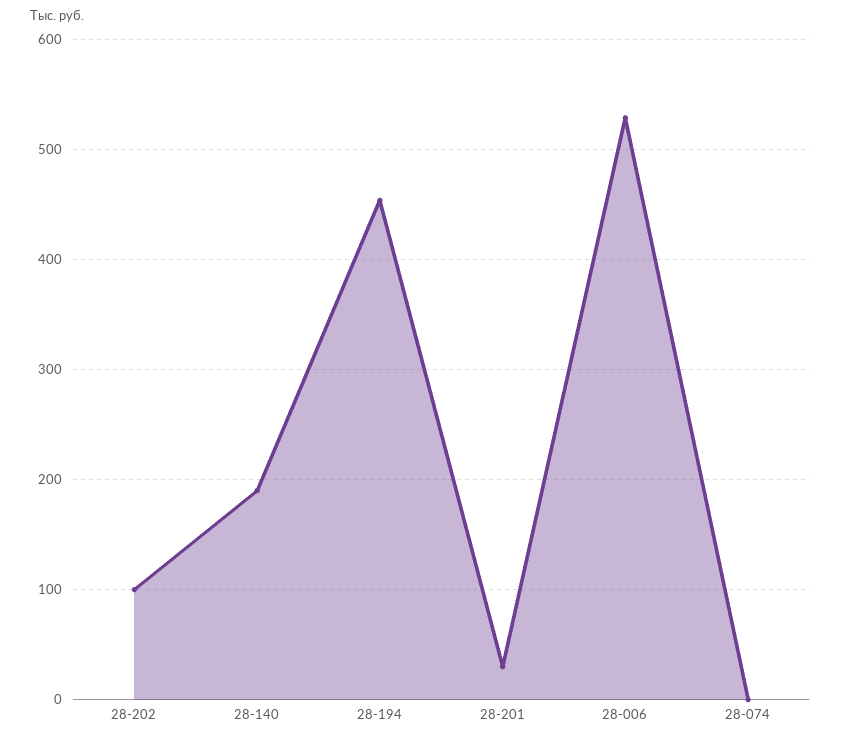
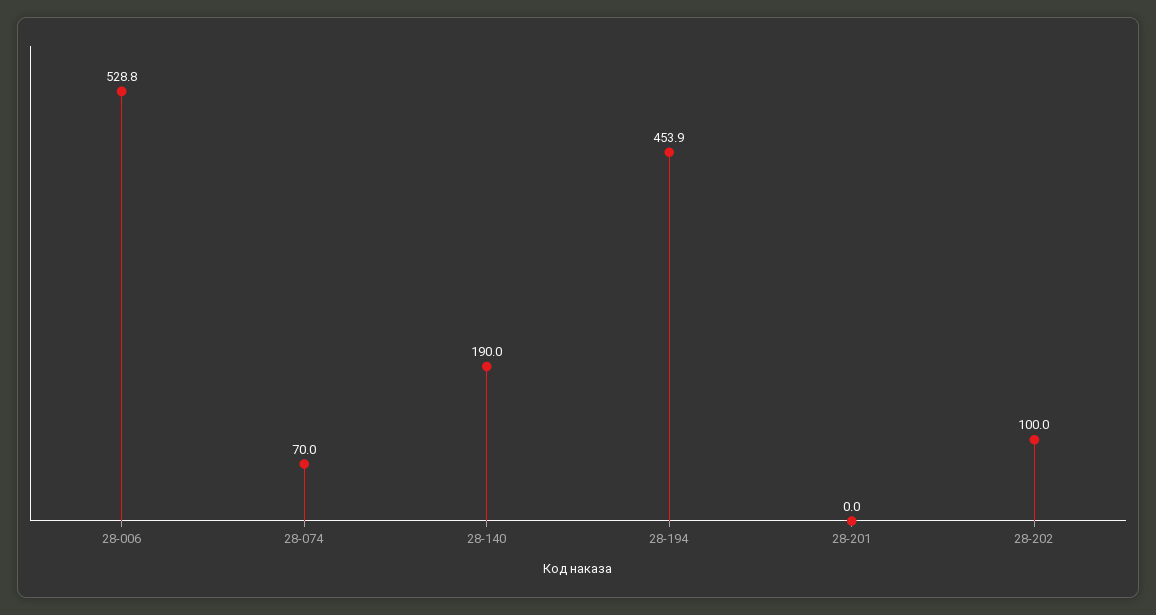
  {
    "28-202": 100,
    "28-140": 190,
    "28-194": 453.9,
-   "28-201": 30,
+   "28-201": 0,
    "28-006": 528.8,
-   "28-074": 0
+   "28-074": 70
  }

